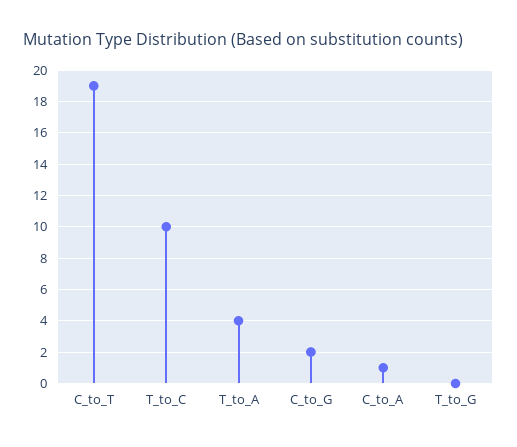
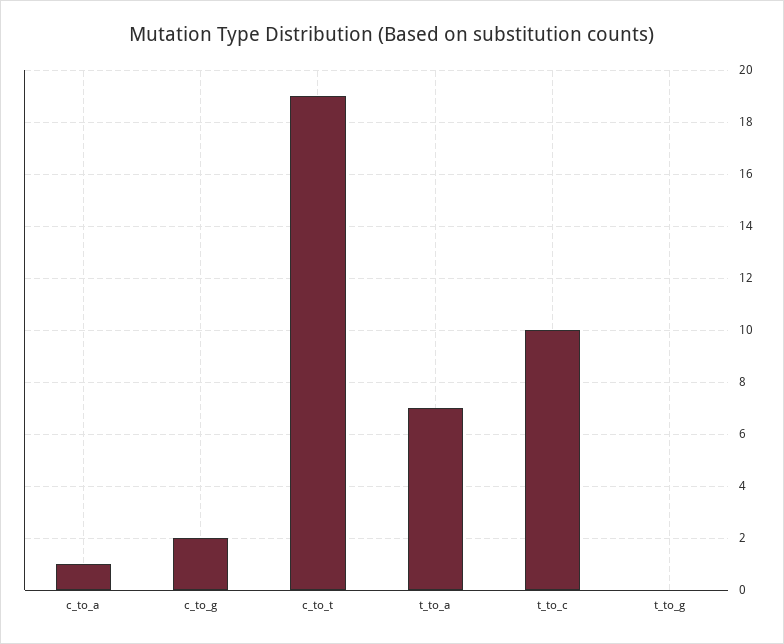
  {
    "C_to_T": 19,
    "T_to_C": 10,
-   "T_to_A": 4,
+   "T_to_A": 7,
    "C_to_G": 2,
    "C_to_A": 1,
    "T_to_G": 0
  }

